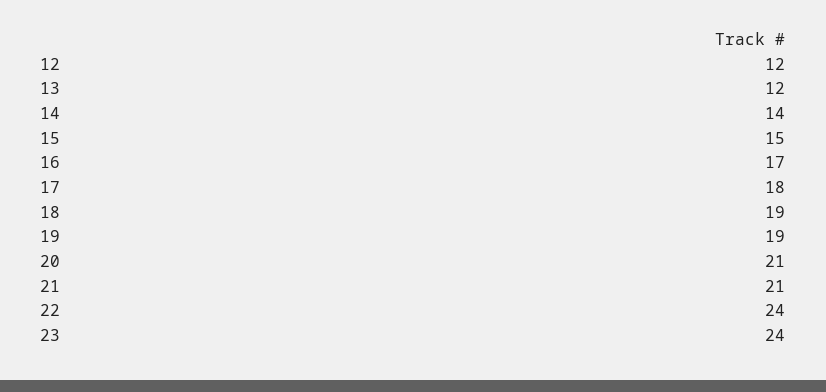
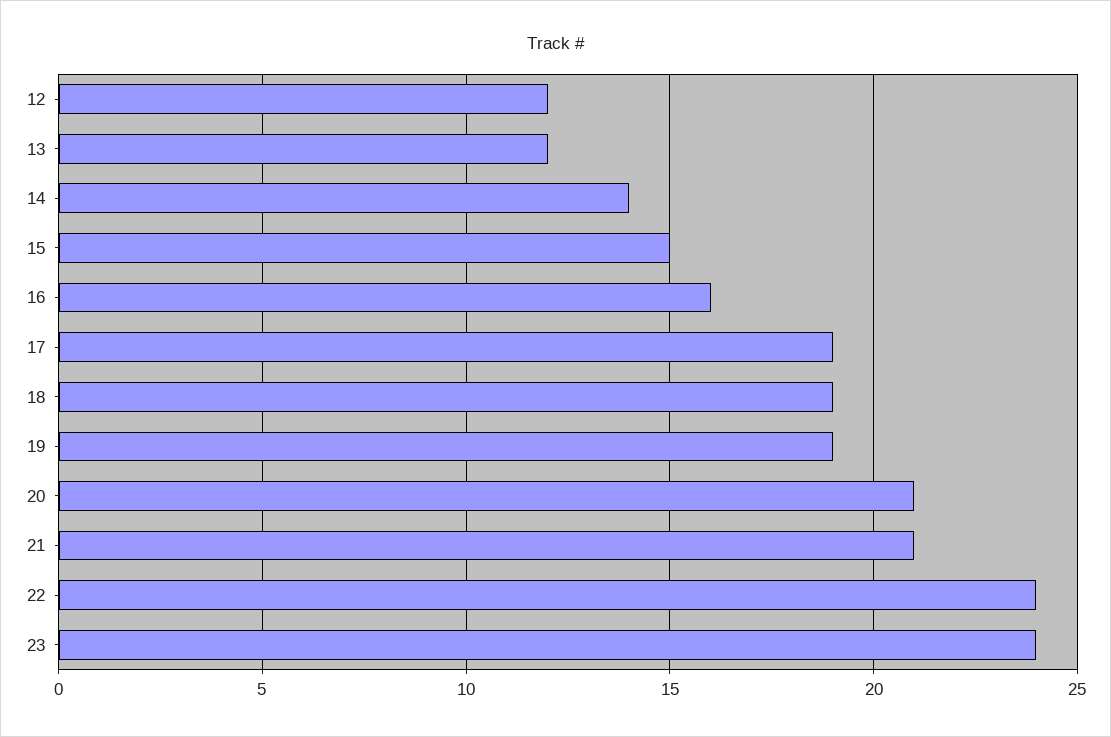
  {
    "12": 12,
    "13": 12,
    "14": 14,
    "15": 15,
-   "16": 17,
+   "16": 16,
-   "17": 18,
+   "17": 19,
    "18": 19,
    "19": 19,
    "20": 21,
    "21": 21,
    "22": 24,
    "23": 24
  }

